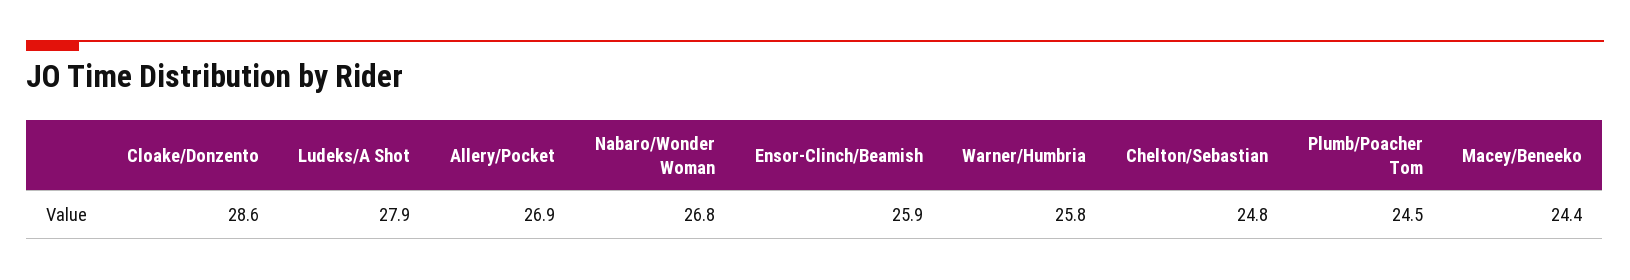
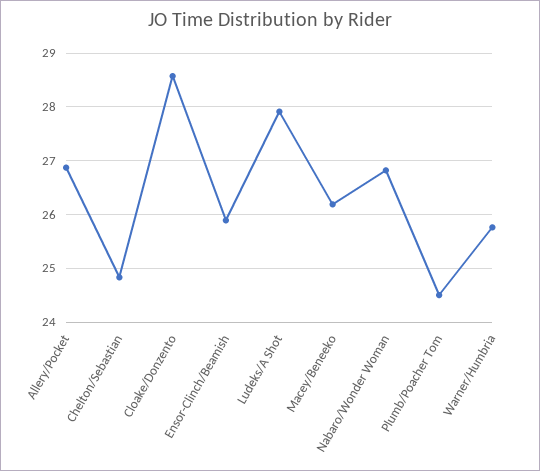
  {
    "Cloake/Donzento": 28.6,
    "Ludeks/A Shot": 27.9,
    "Allery/Pocket": 26.9,
    "Nabaro/Wonder Woman": 26.8,
    "Ensor-Clinch/Beamish": 25.9,
    "Warner/Humbria": 25.8,
    "Chelton/Sebastian": 24.8,
    "Plumb/Poacher Tom": 24.5,
-   "Macey/Beneeko": 24.4
+   "Macey/Beneeko": 26.2
  }

